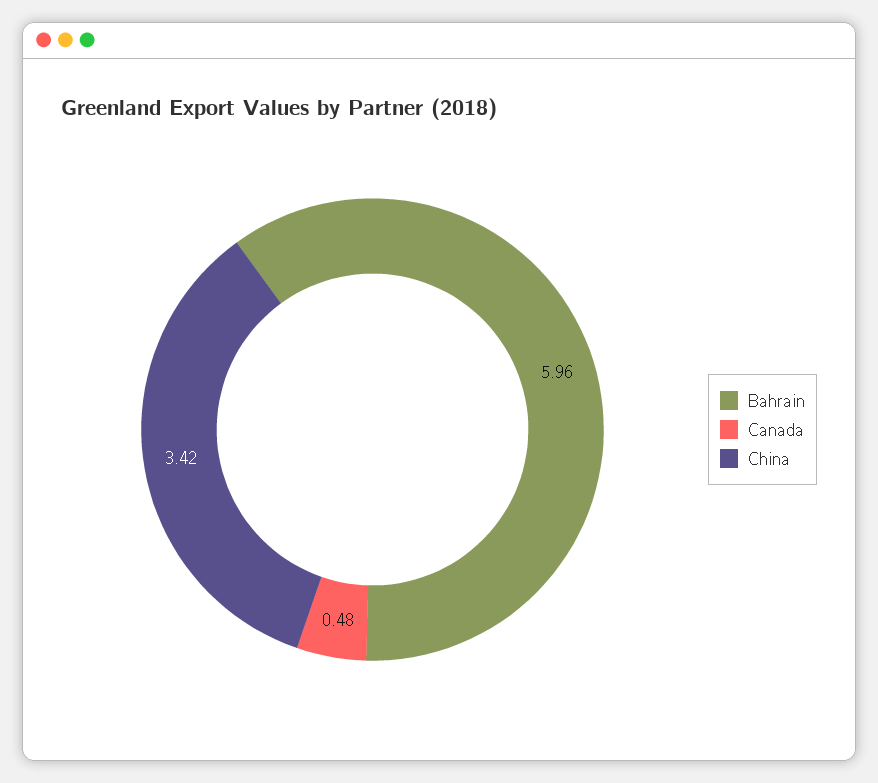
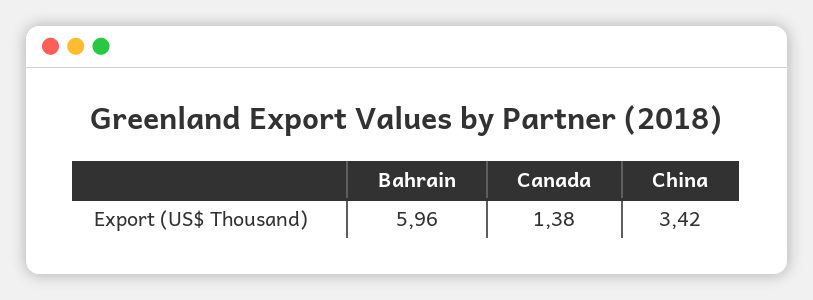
  {
    "Bahrain": 5.96,
-   "Canada": 0.48,
+   "Canada": 1.38,
    "China": 3.42
  }

